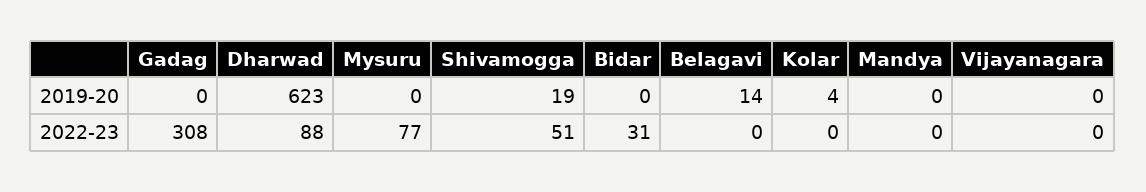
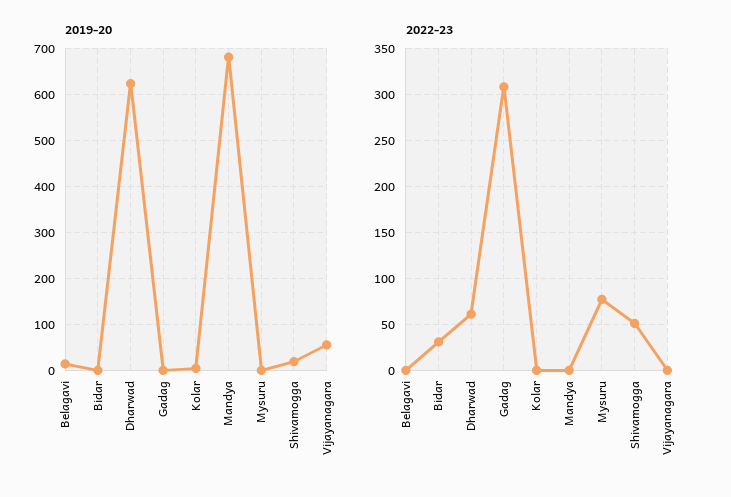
  {
    "2019-20": {
      "Gadag": 0,
      "Dharwad": 623,
      "Mysuru": 0,
      "Shivamogga": 19,
      "Bidar": 0,
      "Belagavi": 14,
      "Kolar": 4,
-     "Mandya": 0,
+     "Mandya": 680,
-     "Vijayanagara": 0
+     "Vijayanagara": 60
    },
    "2022-23": {
      "Gadag": 308,
-     "Dharwad": 88,
+     "Dharwad": 60,
      "Mysuru": 77,
      "Shivamogga": 51,
      "Bidar": 31,
      "Belagavi": 0,
      "Kolar": 0,
      "Mandya": 0,
      "Vijayanagara": 0
    }
  }

